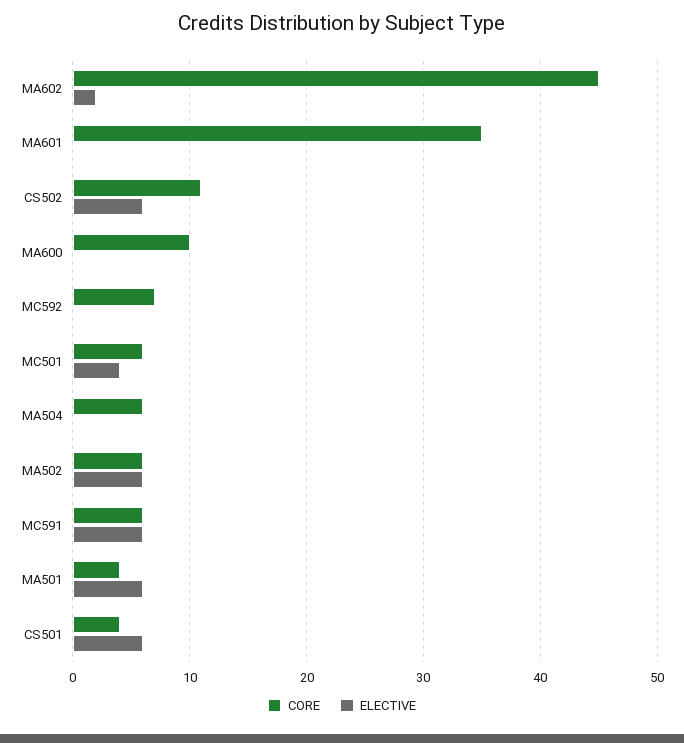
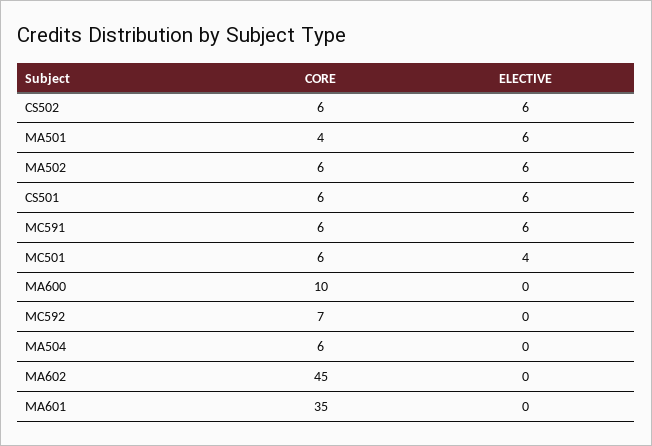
  {
    "CORE": {
      "MA602": 45,
      "MA601": 35,
-     "CS502": 11,
+     "CS502": 6,
      "MA600": 10,
      "MC592": 7,
      "MC501": 6,
      "MA504": 6,
      "MA502": 6,
      "MC591": 6,
      "MA501": 4,
-     "CS501": 4
+     "CS501": 6
    },
    "ELECTIVE": {
-     "MA602": 2,
+     "MA602": 0,
      "MA601": 0,
      "CS502": 6,
      "MA600": 0,
      "MC592": 0,
      "MC501": 4,
      "MA504": 0,
      "MA502": 6,
      "MC591": 6,
      "MA501": 6,
      "CS501": 6
    }
  }

